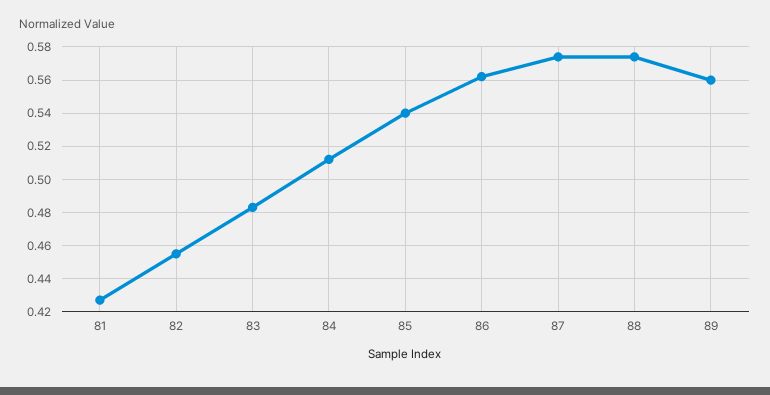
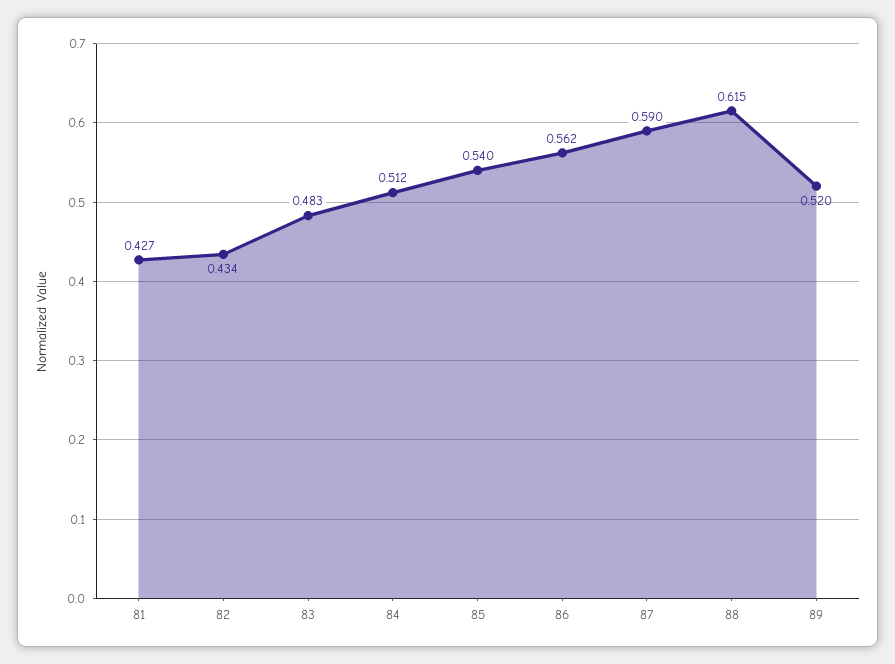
  {
    "81": 0.427,
-   "82": 0.455,
+   "82": 0.434,
    "83": 0.483,
    "84": 0.512,
    "85": 0.54,
    "86": 0.562,
-   "87": 0.575,
+   "87": 0.59,
-   "88": 0.575,
+   "88": 0.615,
-   "89": 0.56
+   "89": 0.52
  }

